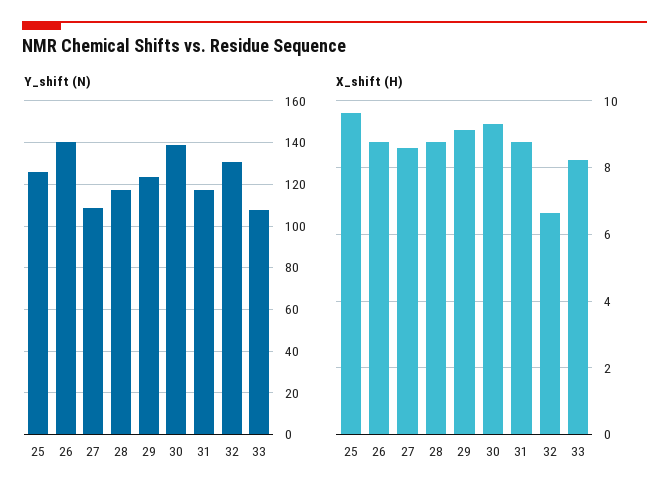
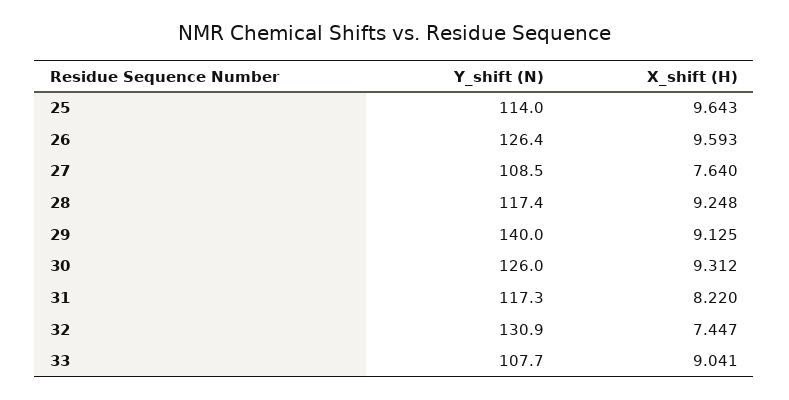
  {
    "Y_shift (N)": {
-     "25": 125,
+     "25": 114,
-     "26": 140,
+     "26": 126.4,
      "27": 108.5,
      "28": 117.4,
-     "29": 125,
+     "29": 140,
-     "30": 140,
+     "30": 126,
      "31": 117.3,
      "32": 130.9,
      "33": 107.7
    },
    "X_shift (H)": {
      "25": 9.643,
-     "26": 8.8,
+     "26": 9.593,
-     "27": 8.6,
+     "27": 7.64,
-     "28": 8.8,
+     "28": 9.248,
      "29": 9.125,
      "30": 9.312,
-     "31": 8.8,
+     "31": 8.22,
-     "32": 6.6,
+     "32": 7.447,
-     "33": 8.2
+     "33": 9.041
    }
  }

